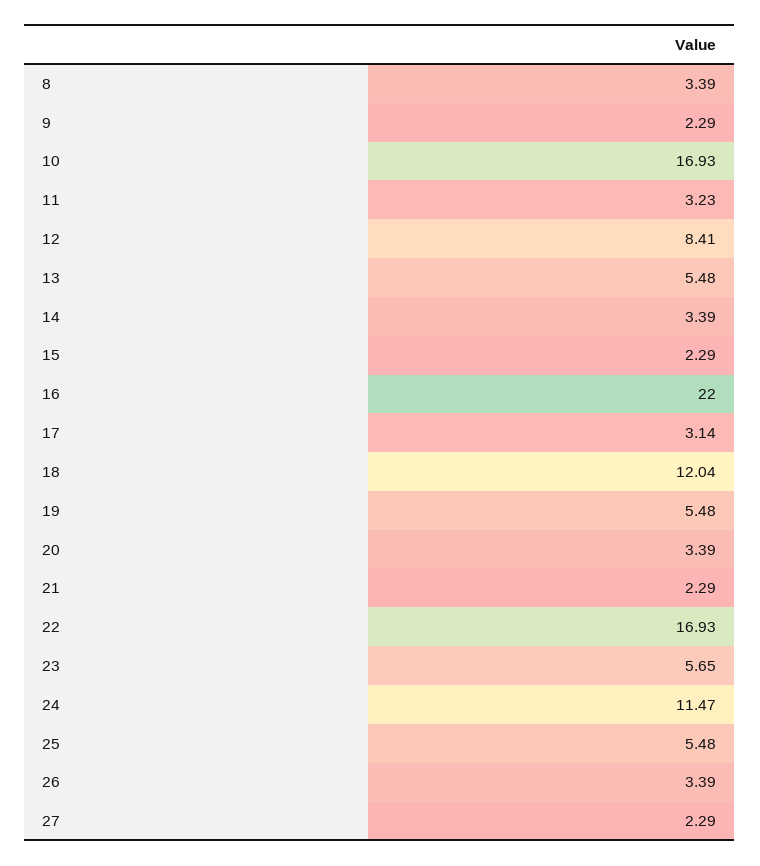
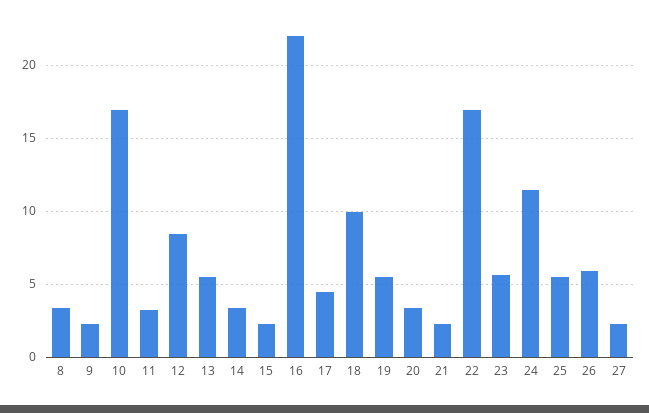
  {
    "8": 3.39,
    "9": 2.29,
    "10": 16.93,
    "11": 3.23,
    "12": 8.41,
    "13": 5.48,
    "14": 3.39,
    "15": 2.29,
    "16": 22,
-   "17": 3.14,
+   "17": 4.5,
-   "18": 12.04,
+   "18": 10,
    "19": 5.48,
    "20": 3.39,
    "21": 2.29,
    "22": 16.93,
    "23": 5.65,
    "24": 11.47,
    "25": 5.48,
-   "26": 3.39,
+   "26": 6,
    "27": 2.29
  }

